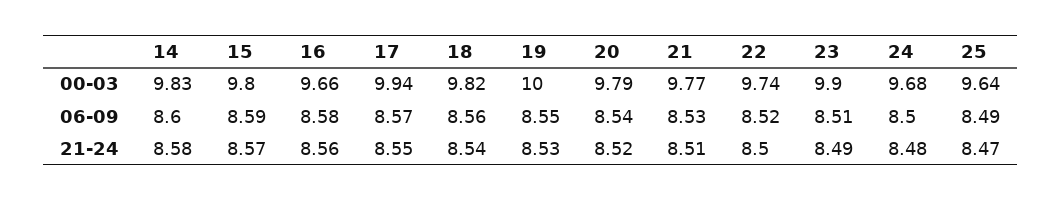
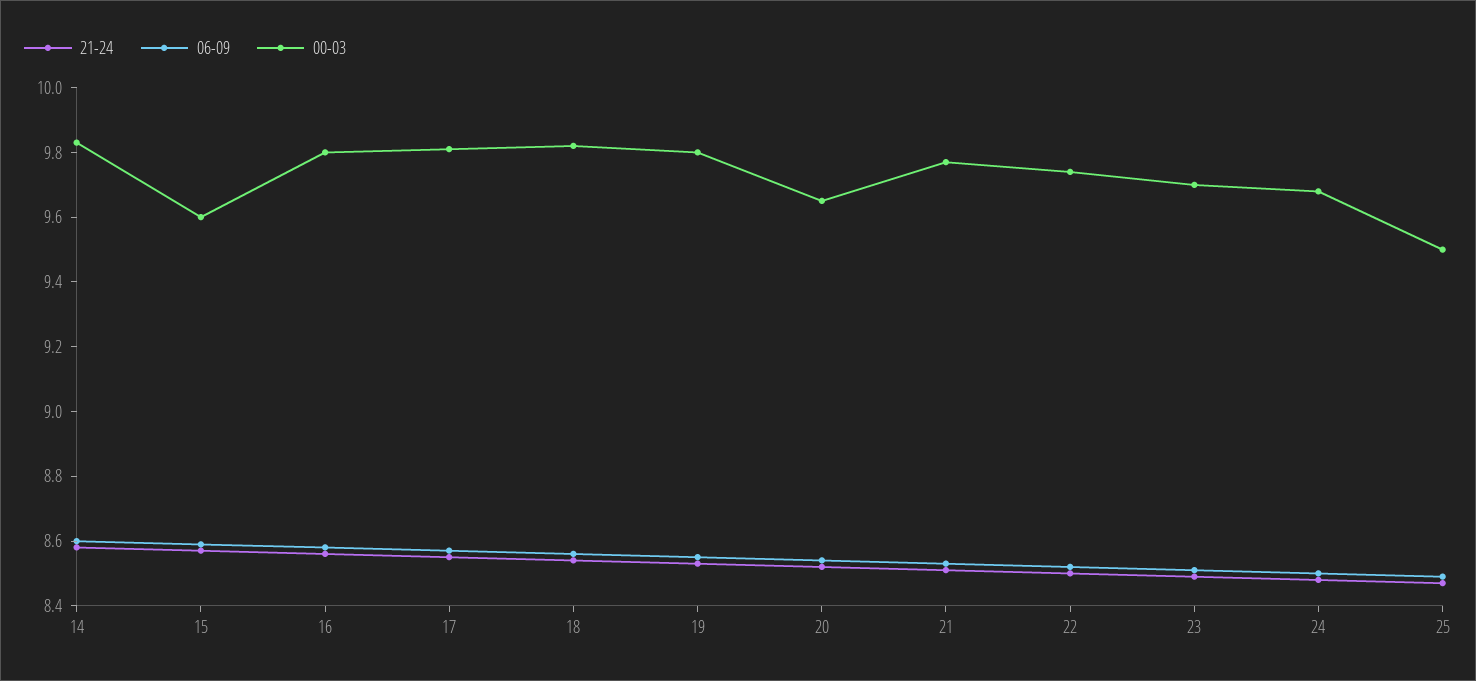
  {
    "00-03": {
      "14": 9.83,
-     "15": 9.8,
+     "15": 9.6,
-     "16": 9.66,
+     "16": 9.8,
-     "17": 9.94,
+     "17": 9.8,
      "18": 9.82,
-     "19": 10,
+     "19": 9.8,
-     "20": 9.79,
+     "20": 9.65,
      "21": 9.77,
      "22": 9.74,
-     "23": 9.9,
+     "23": 9.7,
      "24": 9.68,
-     "25": 9.64
+     "25": 9.5
    },
    "06-09": {
      "14": 8.6,
      "15": 8.59,
      "16": 8.58,
      "17": 8.57,
      "18": 8.56,
      "19": 8.55,
      "20": 8.54,
      "21": 8.53,
      "22": 8.52,
      "23": 8.51,
      "24": 8.5,
      "25": 8.49
    },
    "21-24": {
      "14": 8.58,
      "15": 8.57,
      "16": 8.56,
      "17": 8.55,
      "18": 8.54,
      "19": 8.53,
      "20": 8.52,
      "21": 8.51,
      "22": 8.5,
      "23": 8.49,
      "24": 8.48,
      "25": 8.47
    }
  }

